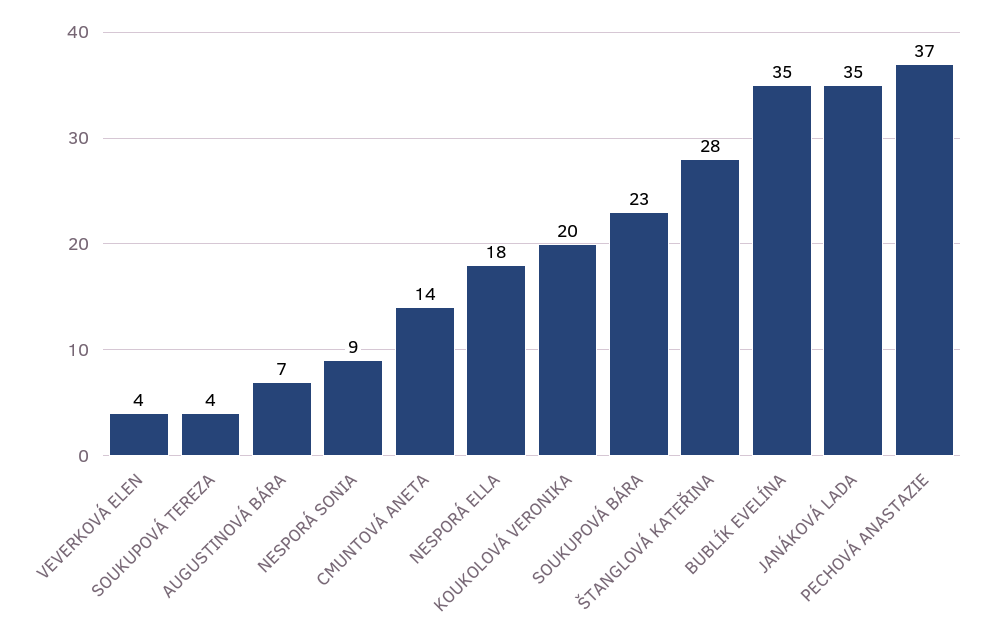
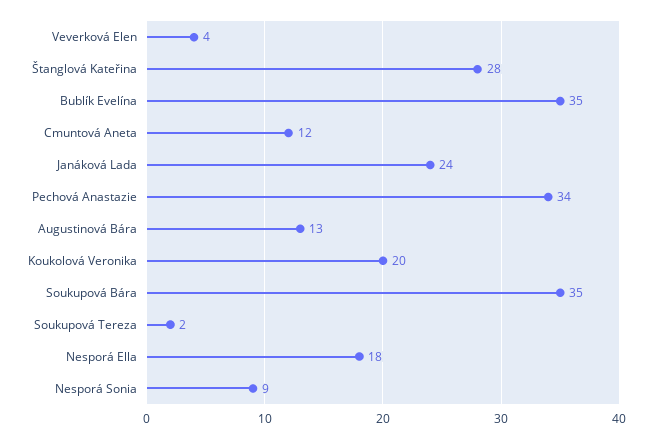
  {
    "VEVERKOVÁ ELEN": 4,
-   "SOUKUPOVÁ TEREZA": 4,
+   "SOUKUPOVÁ TEREZA": 2,
-   "AUGUSTINOVÁ BÁRA": 7,
+   "AUGUSTINOVÁ BÁRA": 13,
    "NESPORÁ SONIA": 9,
-   "CMUNTOVÁ ANETA": 14,
+   "CMUNTOVÁ ANETA": 12,
    "NESPORÁ ELLA": 18,
    "KOUKOLOVÁ VERONIKA": 20,
-   "SOUKUPOVÁ BÁRA": 23,
+   "SOUKUPOVÁ BÁRA": 35,
    "ŠTANGLOVÁ KATEŘINA": 28,
    "BUBLÍK EVELÍNA": 35,
-   "JANÁKOVÁ LADA": 35,
+   "JANÁKOVÁ LADA": 24,
-   "PECHOVÁ ANASTAZIE": 37
+   "PECHOVÁ ANASTAZIE": 34
  }

